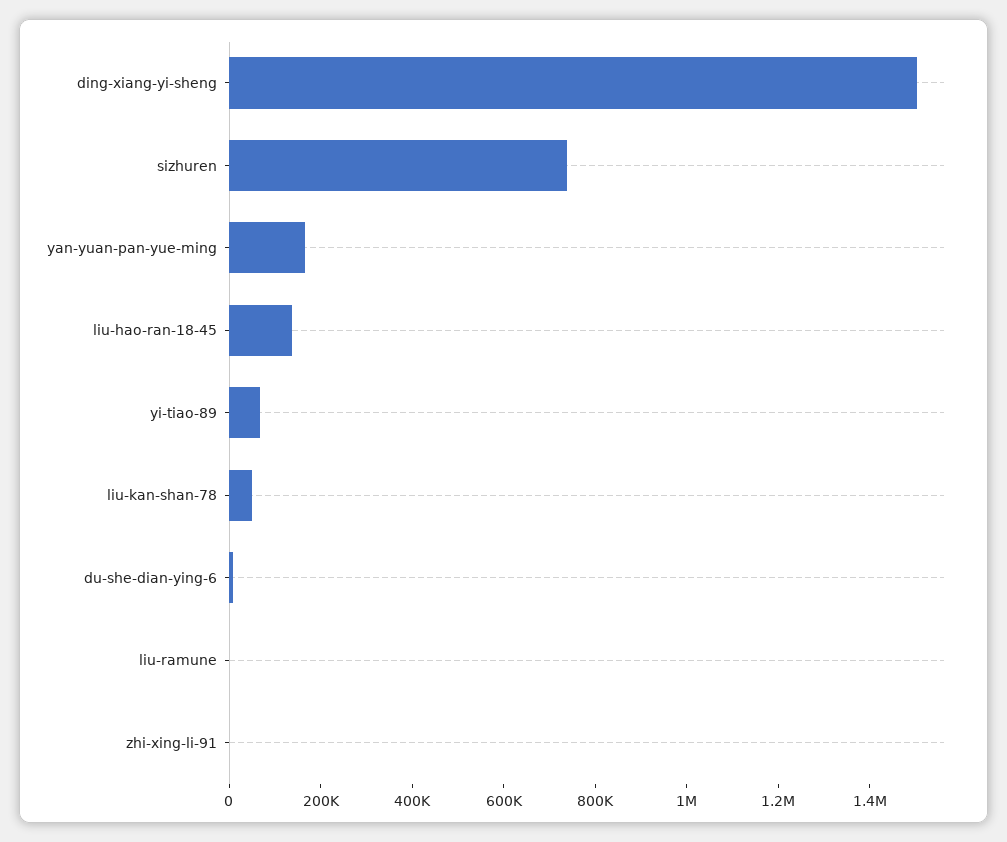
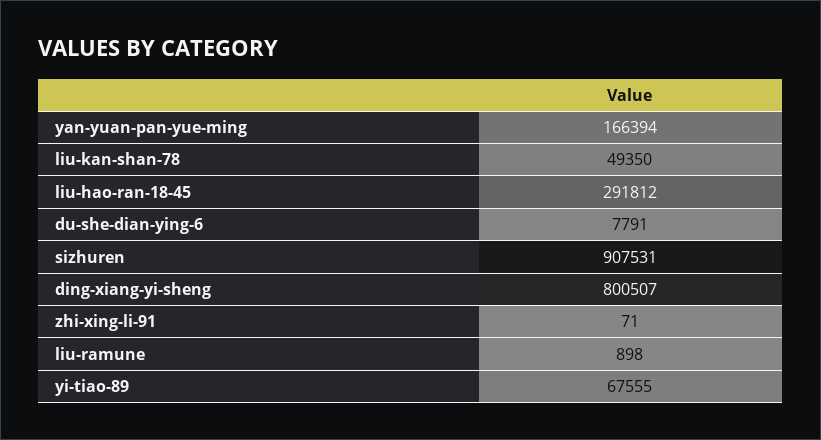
  {
-   "ding-xiang-yi-sheng": 1500000,
+   "ding-xiang-yi-sheng": 800507,
-   "sizhuren": 750000,
+   "sizhuren": 907531,
    "yan-yuan-pan-yue-ming": 166394,
-   "liu-hao-ran-18-45": 150000,
+   "liu-hao-ran-18-45": 291812,
    "yi-tiao-89": 67555,
    "liu-kan-shan-78": 49350,
    "du-she-dian-ying-6": 7791,
    "liu-ramune": 898,
    "zhi-xing-li-91": 71
  }

